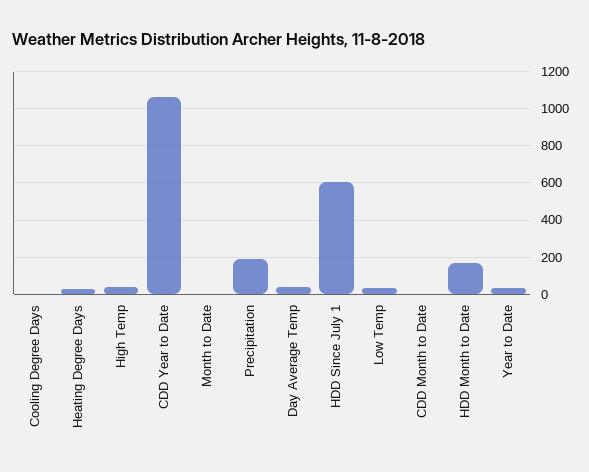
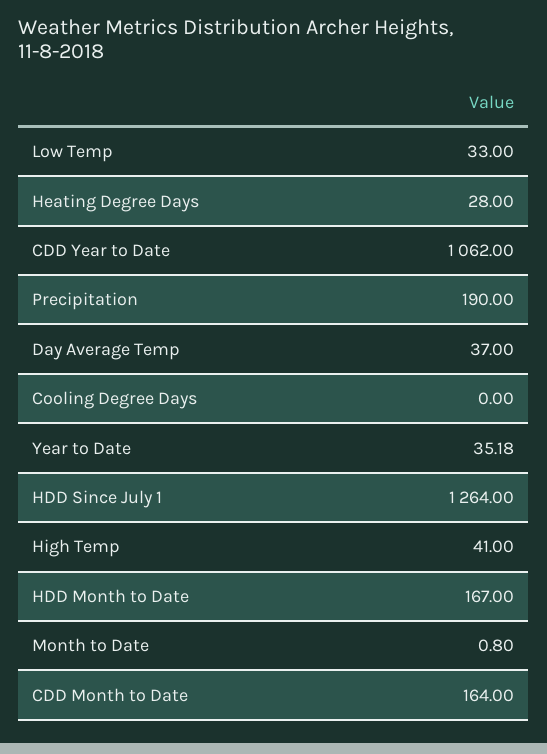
  {
    "Cooling Degree Days": 0,
    "Heating Degree Days": 28,
    "High Temp": 41,
    "CDD Year to Date": 1062,
    "Month to Date": 0.8,
    "Precipitation": 190,
    "Day Average Temp": 37,
-   "HDD Since July 1": 600,
+   "HDD Since July 1": 1264,
    "Low Temp": 33,
-   "CDD Month to Date": 0,
+   "CDD Month to Date": 164,
    "HDD Month to Date": 167,
    "Year to Date": 35.18
  }

